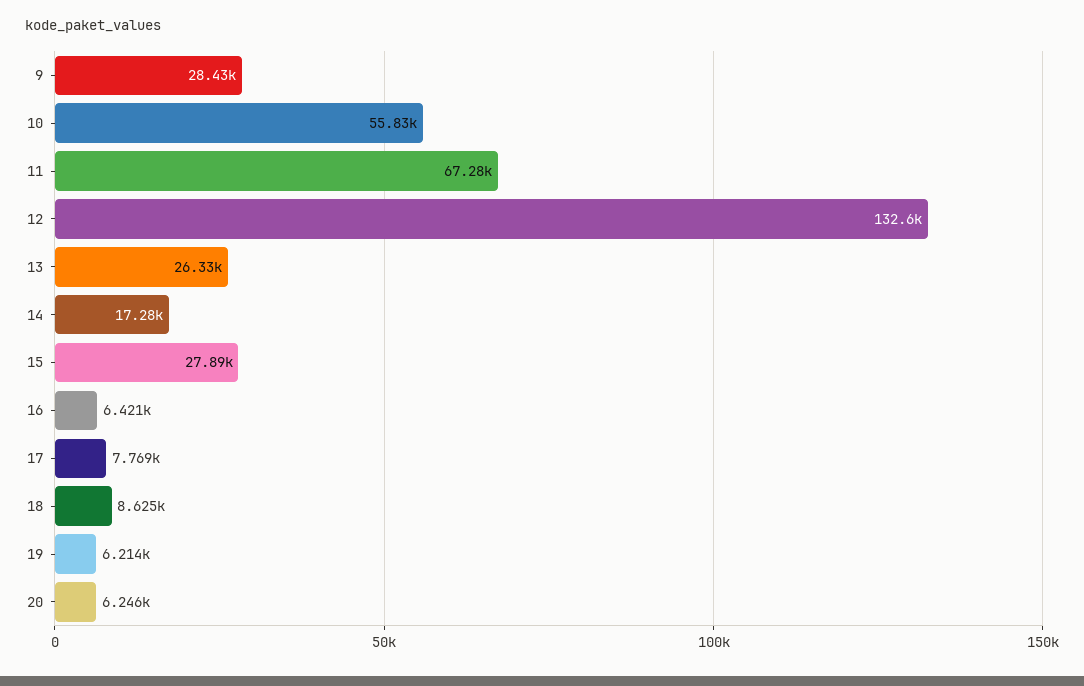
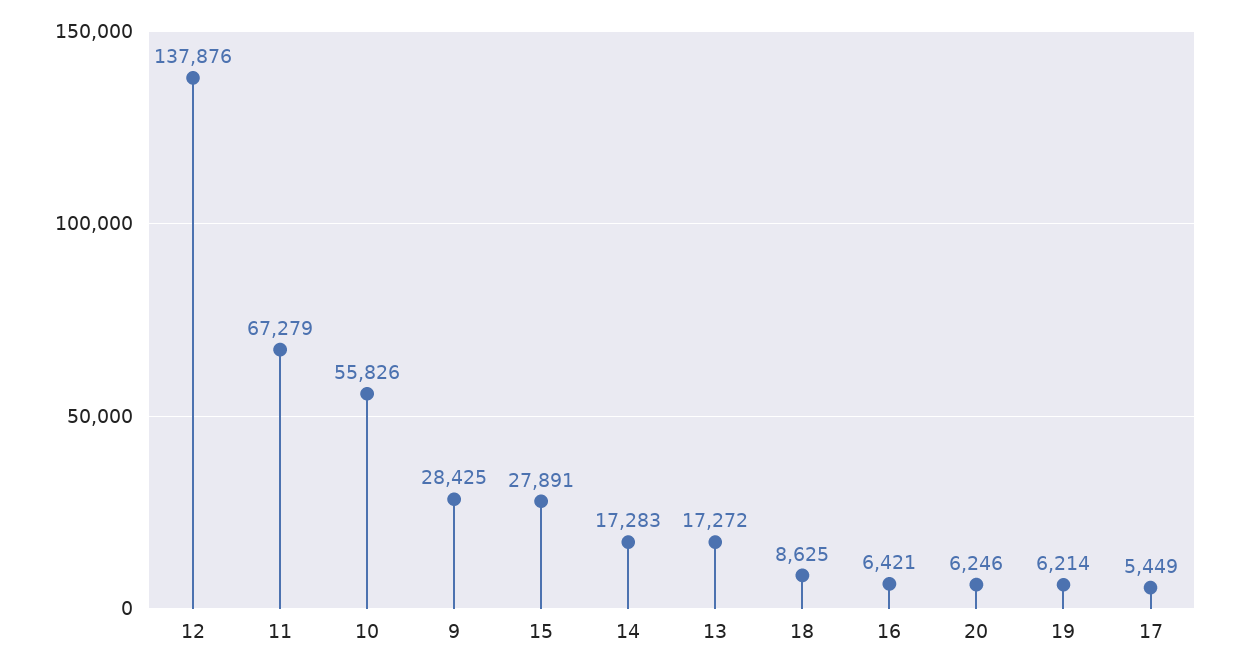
  {
    "9": 28425,
    "10": 55826,
    "11": 67279,
-   "12": 132600,
+   "12": 137876,
-   "13": 26330,
+   "13": 17272,
    "14": 17283,
    "15": 27891,
    "16": 6421,
-   "17": 7769,
+   "17": 5449,
    "18": 8625,
    "19": 6214,
    "20": 6246
  }

